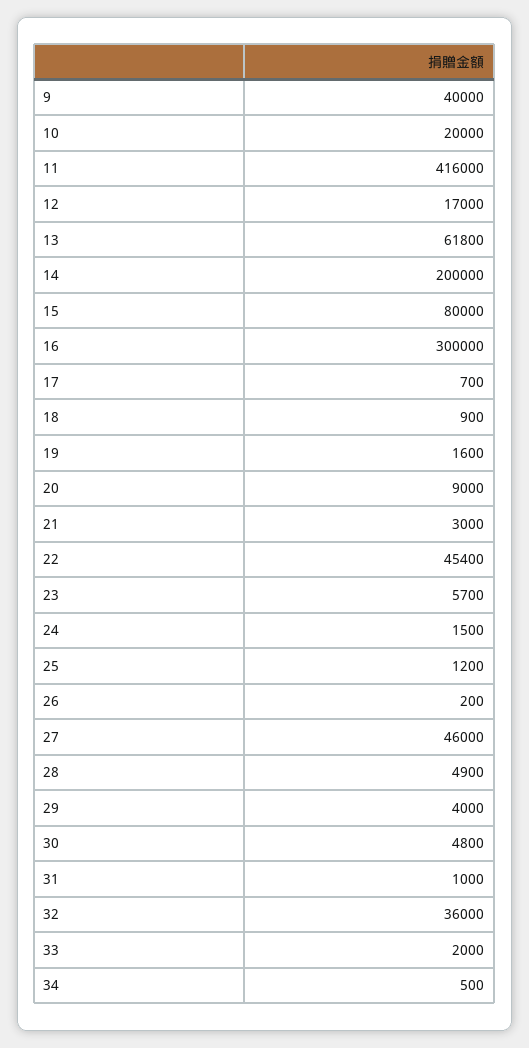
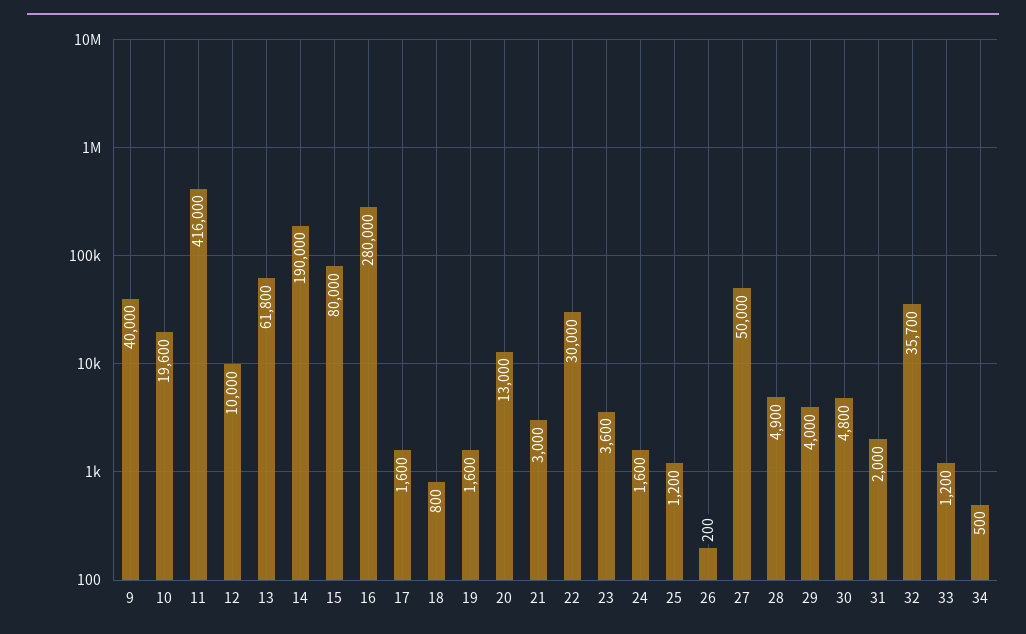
  {
    "9": 40000,
-   "10": 20000,
+   "10": 19600,
    "11": 416000,
-   "12": 17000,
+   "12": 10000,
    "13": 61800,
-   "14": 200000,
+   "14": 190000,
    "15": 80000,
-   "16": 300000,
+   "16": 280000,
-   "17": 700,
+   "17": 1600,
-   "18": 900,
+   "18": 800,
    "19": 1600,
-   "20": 9000,
+   "20": 13000,
    "21": 3000,
-   "22": 45400,
+   "22": 30000,
-   "23": 5700,
+   "23": 3600,
-   "24": 1500,
+   "24": 1600,
    "25": 1200,
    "26": 200,
-   "27": 46000,
+   "27": 50000,
    "28": 4900,
    "29": 4000,
    "30": 4800,
-   "31": 1000,
+   "31": 2000,
-   "32": 36000,
+   "32": 35700,
-   "33": 2000,
+   "33": 1200,
    "34": 500
  }

